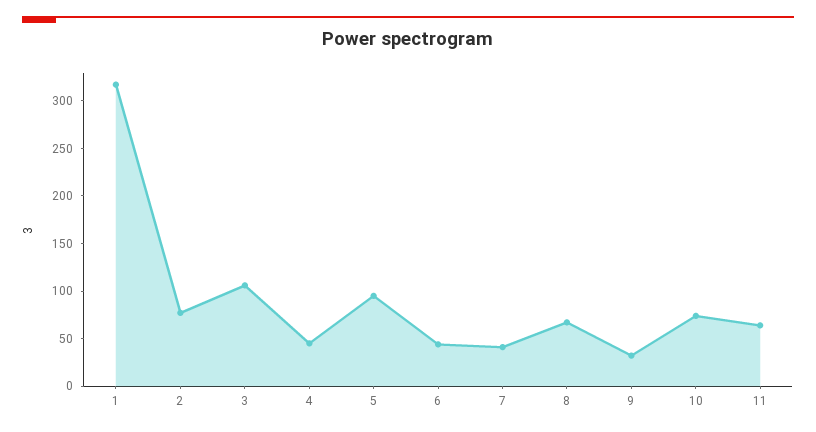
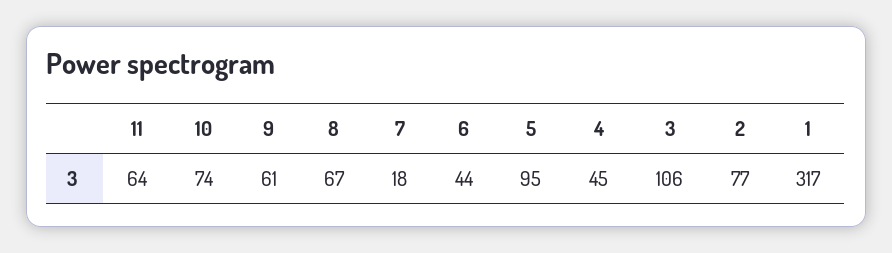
  {
    "1": 317,
    "2": 77,
    "3": 106,
    "4": 45,
    "5": 95,
    "6": 44,
-   "7": 40,
+   "7": 18,
    "8": 67,
-   "9": 30,
+   "9": 61,
    "10": 74,
    "11": 64
  }

